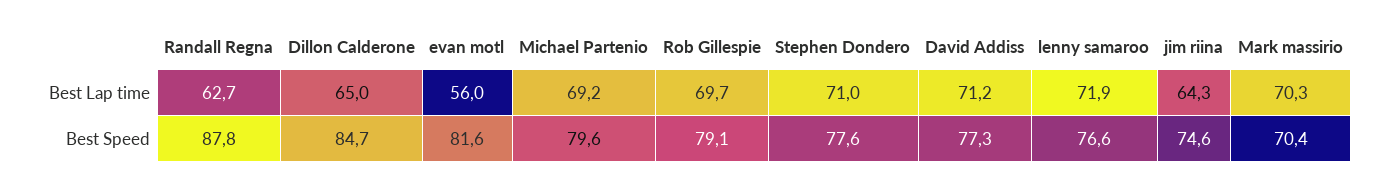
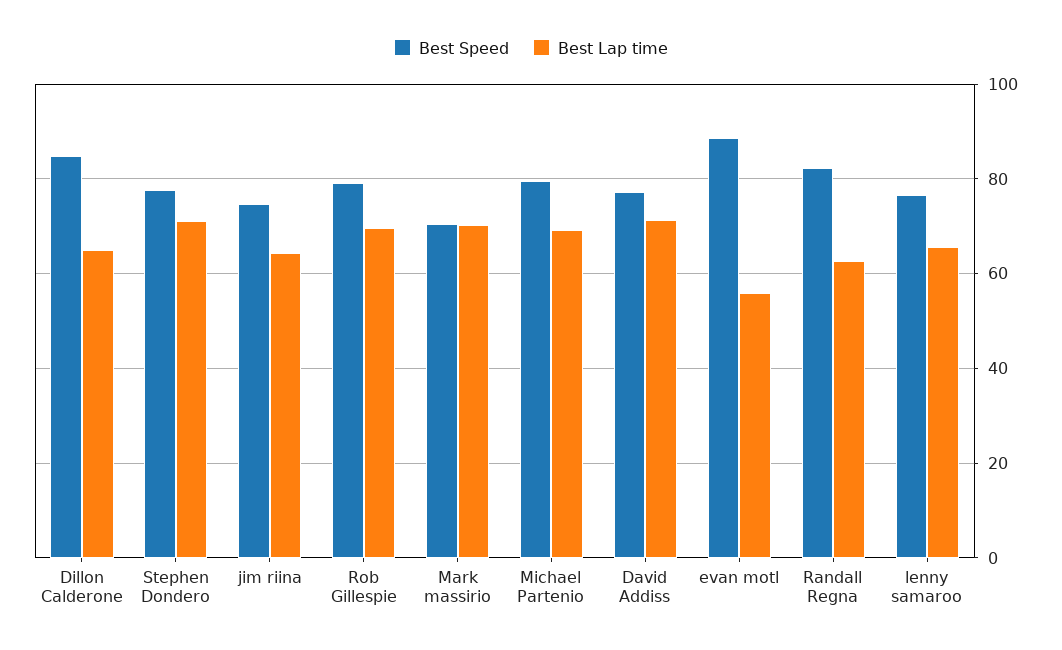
  {
    "Best Lap time": {
      "Randall Regna": 62.7,
      "Dillon Calderone": 65,
      "evan motl": 56,
      "Michael Partenio": 69.2,
      "Rob Gillespie": 69.7,
      "Stephen Dondero": 71,
      "David Addiss": 71.2,
-     "lenny samaroo": 71.9,
+     "lenny samaroo": 66,
      "jim riina": 64.3,
      "Mark massirio": 70.3
    },
    "Best Speed": {
-     "Randall Regna": 87.8,
+     "Randall Regna": 82,
      "Dillon Calderone": 84.7,
-     "evan motl": 81.6,
+     "evan motl": 88,
      "Michael Partenio": 79.6,
      "Rob Gillespie": 79.1,
      "Stephen Dondero": 77.6,
      "David Addiss": 77.3,
      "lenny samaroo": 76.6,
      "jim riina": 74.6,
      "Mark massirio": 70.4
    }
  }

